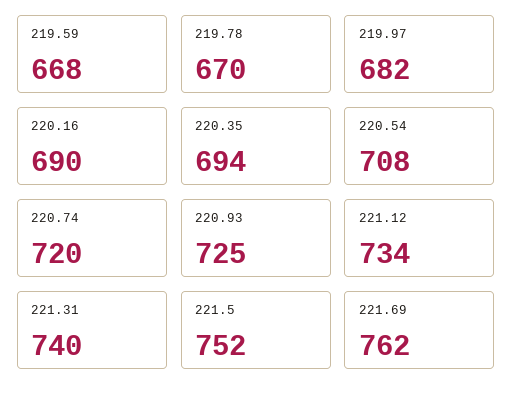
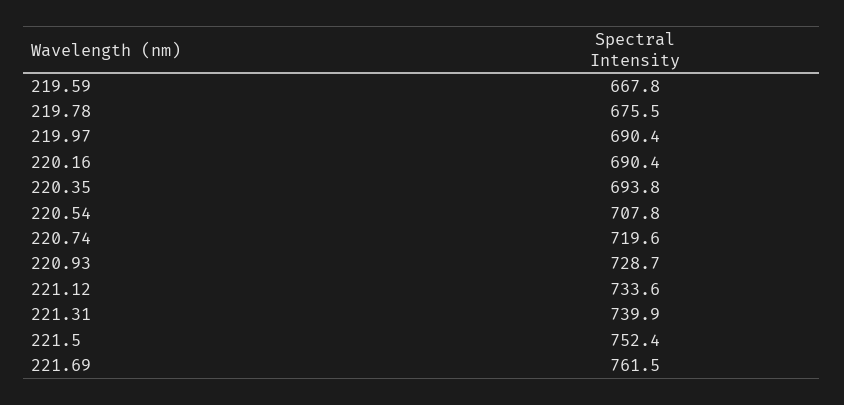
  {
    "219.59": 667.8,
-   "219.78": 670,
+   "219.78": 675.5,
-   "219.97": 682,
+   "219.97": 690.4,
    "220.16": 690.4,
    "220.35": 693.8,
    "220.54": 707.8,
    "220.74": 719.6,
-   "220.93": 725,
+   "220.93": 728.7,
    "221.12": 733.6,
    "221.31": 739.9,
    "221.5": 752.4,
    "221.69": 761.5
  }

